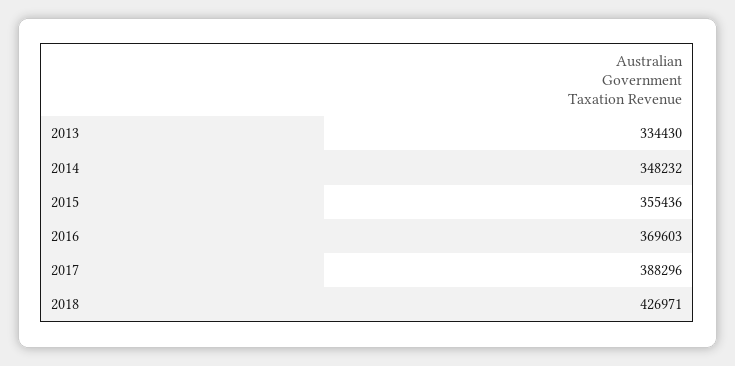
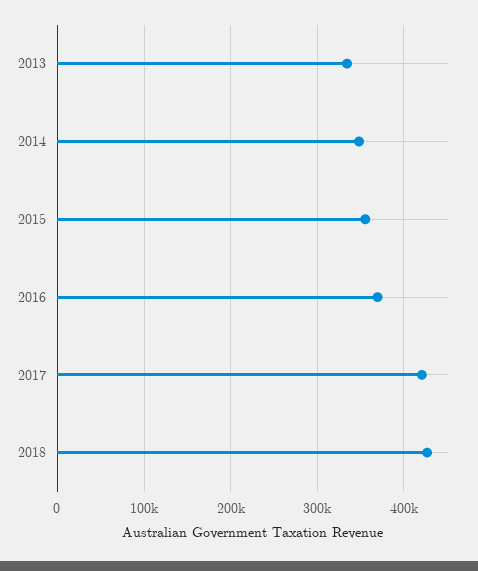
  {
    "2013": 334430,
    "2014": 348232,
    "2015": 355436,
    "2016": 369603,
-   "2017": 388296,
+   "2017": 420000,
    "2018": 426971
  }

